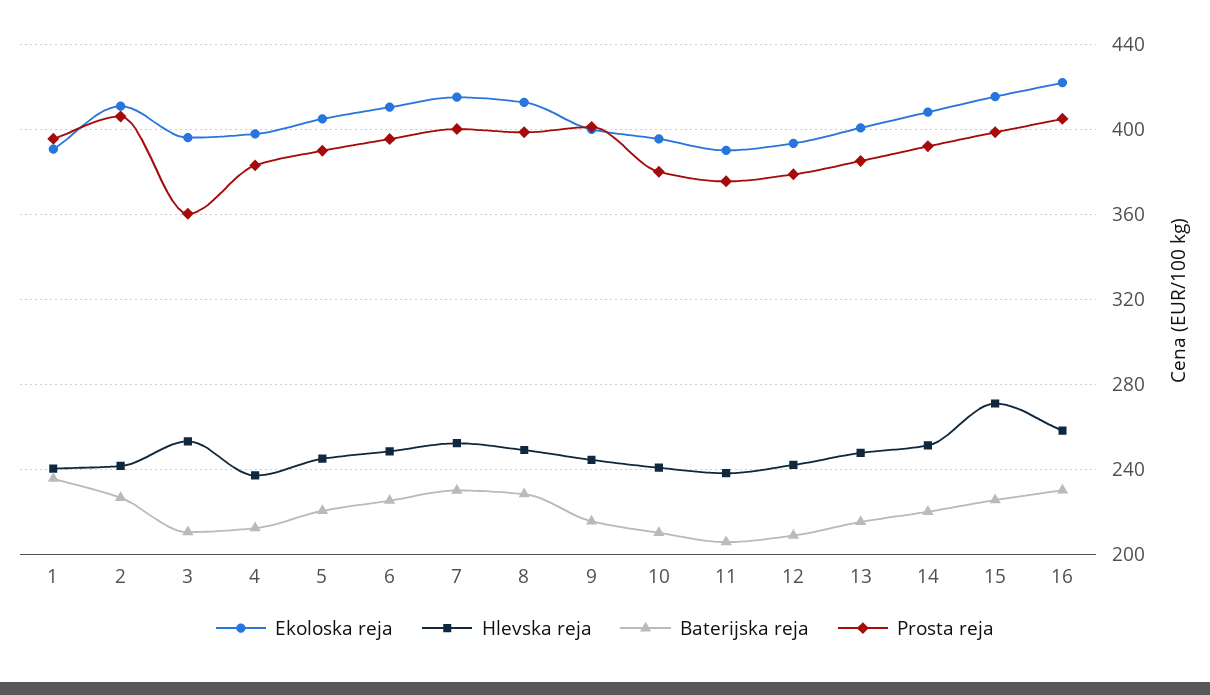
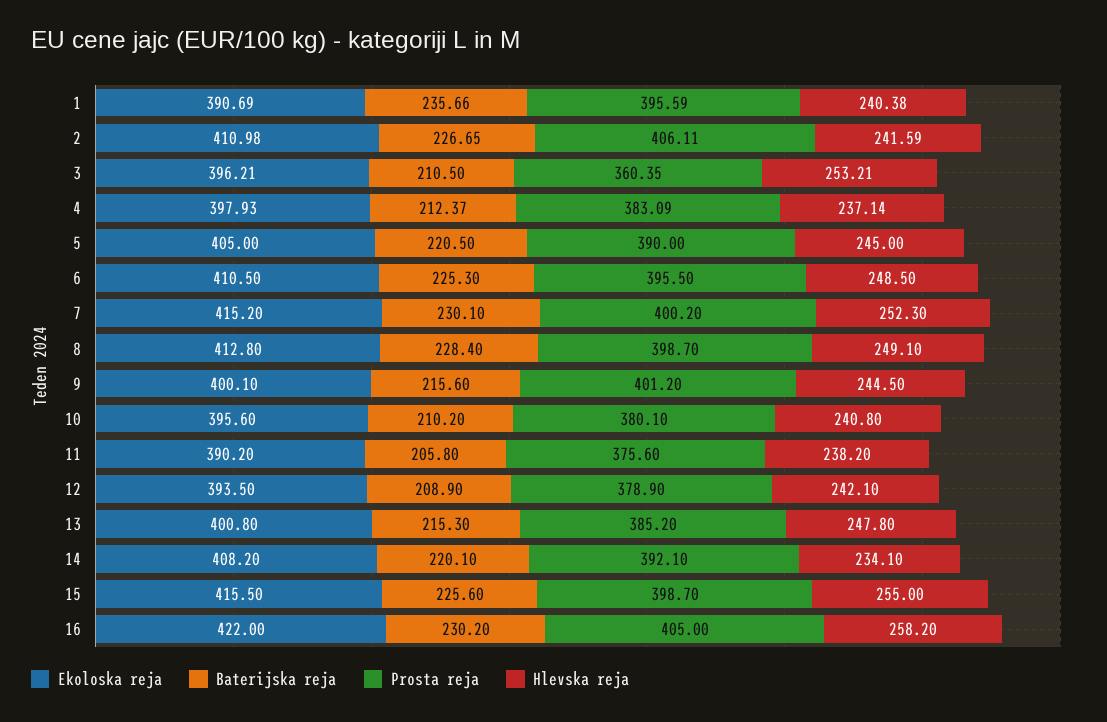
  {
    "Ekoloska reja": {
      "1": 390.69,
      "2": 410.98,
      "3": 396.21,
      "4": 397.93,
      "5": 405,
      "6": 410.5,
      "7": 415.2,
      "8": 412.8,
      "9": 400.1,
      "10": 395.6,
      "11": 390.2,
      "12": 393.5,
      "13": 400.8,
      "14": 408.2,
      "15": 415.5,
      "16": 422
    },
    "Hlevska reja": {
      "1": 240.38,
      "2": 241.59,
      "3": 253.21,
      "4": 237.14,
      "5": 245,
      "6": 248.5,
      "7": 252.3,
      "8": 249.1,
      "9": 244.5,
      "10": 240.8,
      "11": 238.2,
      "12": 242.1,
      "13": 247.8,
-     "14": 250,
+     "14": 234.1,
-     "15": 270,
+     "15": 255,
      "16": 258.2
    },
    "Baterijska reja": {
      "1": 235.66,
      "2": 226.65,
      "3": 210.5,
      "4": 212.37,
      "5": 220.5,
      "6": 225.3,
      "7": 230.1,
      "8": 228.4,
      "9": 215.6,
      "10": 210.2,
      "11": 205.8,
      "12": 208.9,
      "13": 215.3,
      "14": 220.1,
      "15": 225.6,
      "16": 230.2
    },
    "Prosta reja": {
      "1": 395.59,
      "2": 406.11,
      "3": 360.35,
      "4": 383.09,
      "5": 390,
      "6": 395.5,
      "7": 400.2,
      "8": 398.7,
      "9": 401.2,
      "10": 380.1,
      "11": 375.6,
      "12": 378.9,
      "13": 385.2,
      "14": 392.1,
      "15": 398.7,
      "16": 405
    }
  }

